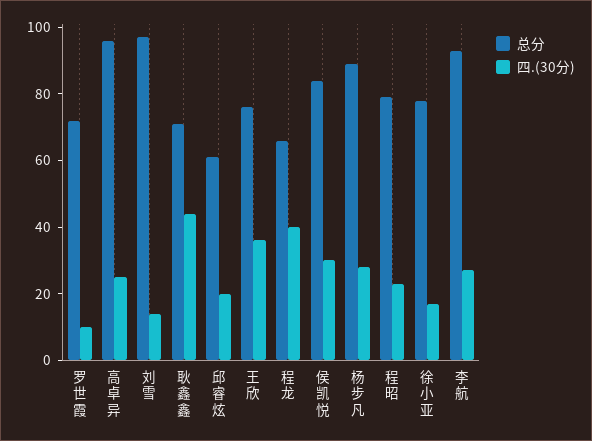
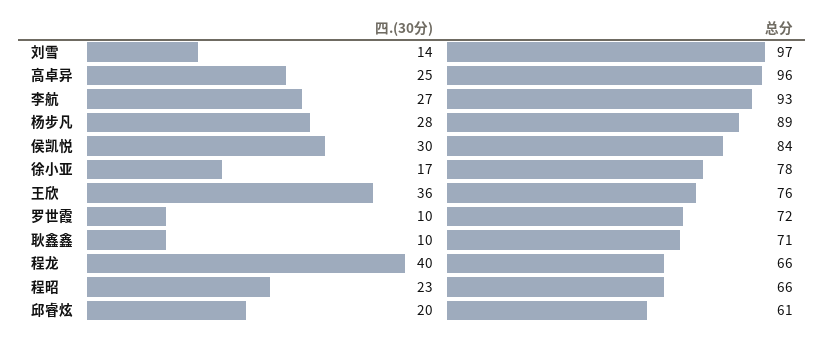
  {
    "总分": {
      "罗世霞": 72,
      "高卓异": 96,
      "刘雪": 97,
      "耿鑫鑫": 71,
      "邱睿炫": 61,
      "王欣": 76,
      "程龙": 66,
      "侯凯悦": 84,
      "杨步凡": 89,
-     "程昭": 80,
+     "程昭": 66,
      "徐小亚": 78,
      "李航": 93
    },
    "四.(30分)": {
      "罗世霞": 10,
      "高卓异": 25,
      "刘雪": 14,
-     "耿鑫鑫": 45,
+     "耿鑫鑫": 10,
      "邱睿炫": 20,
      "王欣": 36,
      "程龙": 40,
      "侯凯悦": 30,
      "杨步凡": 28,
      "程昭": 23,
      "徐小亚": 17,
      "李航": 27
    }
  }

